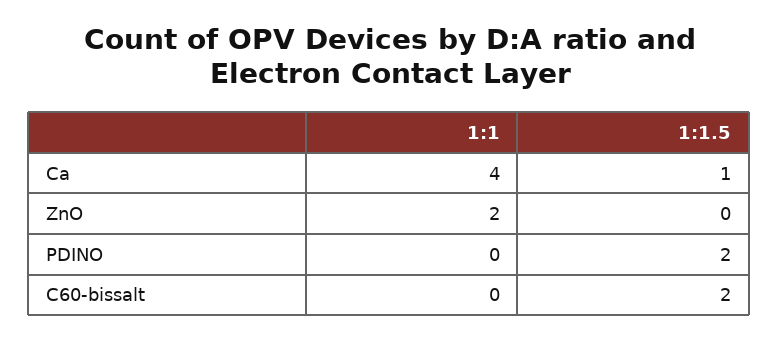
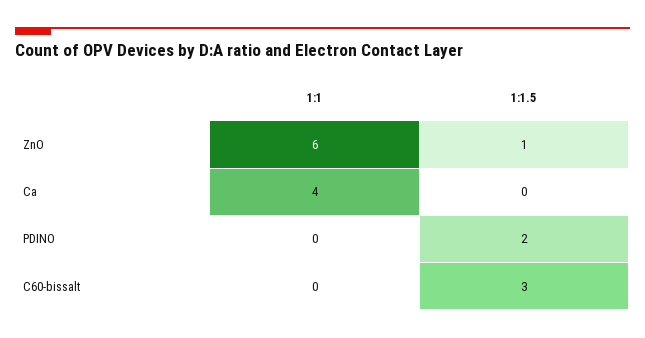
  {
    "1:1": {
      "Ca": 4,
-     "ZnO": 2,
+     "ZnO": 6,
      "PDINO": 0,
      "C60-bissalt": 0
    },
    "1:1.5": {
-     "Ca": 1,
+     "Ca": 0,
-     "ZnO": 0,
+     "ZnO": 1,
      "PDINO": 2,
-     "C60-bissalt": 2
+     "C60-bissalt": 3
    }
  }

